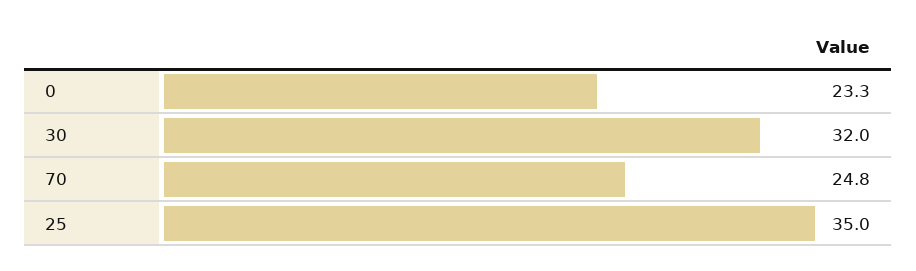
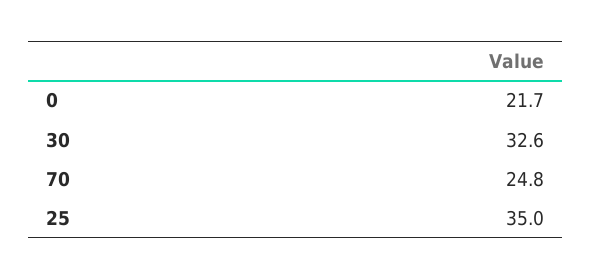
  {
-   "0": 23.3,
+   "0": 21.7,
-   "30": 32,
+   "30": 32.6,
    "70": 24.8,
    "25": 35
  }

